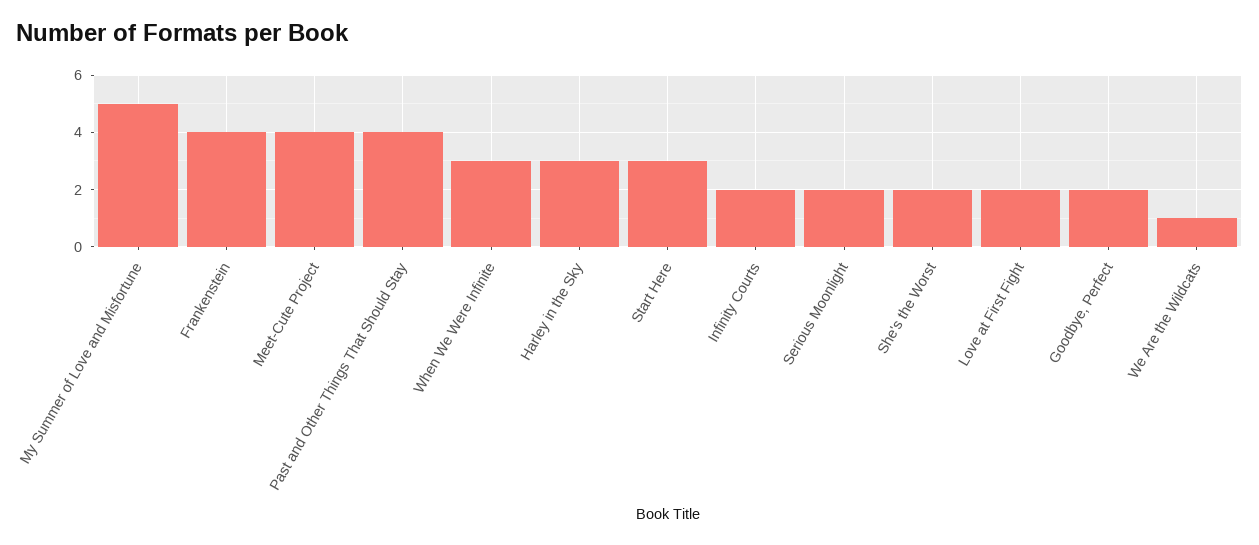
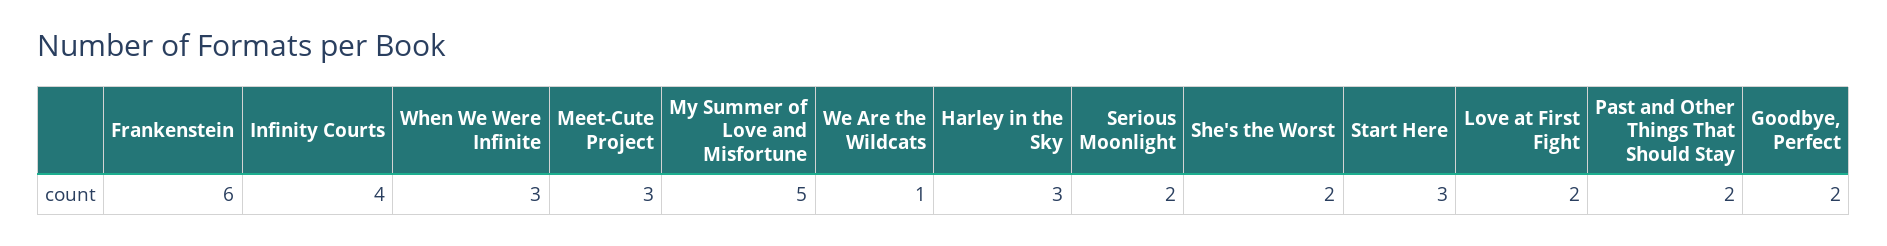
  {
    "My Summer of Love and Misfortune": 5,
-   "Frankenstein": 4,
+   "Frankenstein": 6,
-   "Meet-Cute Project": 4,
+   "Meet-Cute Project": 3,
-   "Past and Other Things That Should Stay": 4,
+   "Past and Other Things That Should Stay": 2,
    "When We Were Infinite": 3,
    "Harley in the Sky": 3,
    "Start Here": 3,
-   "Infinity Courts": 2,
+   "Infinity Courts": 4,
    "Serious Moonlight": 2,
    "She's the Worst": 2,
    "Love at First Fight": 2,
    "Goodbye, Perfect": 2,
    "We Are the Wildcats": 1
  }

